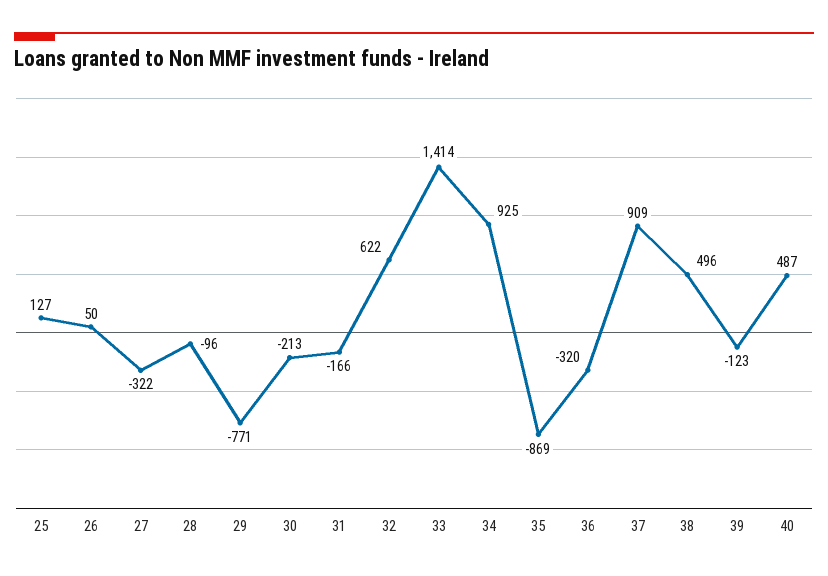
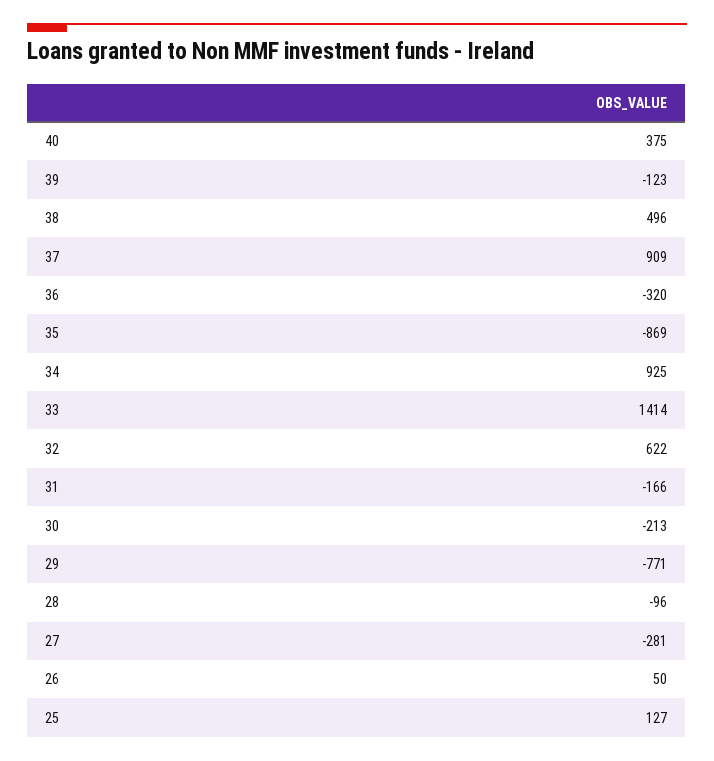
  {
    "25": 127,
    "26": 50,
-   "27": -322,
+   "27": -281,
    "28": -96,
    "29": -771,
    "30": -213,
    "31": -166,
    "32": 622,
    "33": 1414,
    "34": 925,
    "35": -869,
    "36": -320,
    "37": 909,
    "38": 496,
    "39": -123,
-   "40": 487
+   "40": 375
  }

